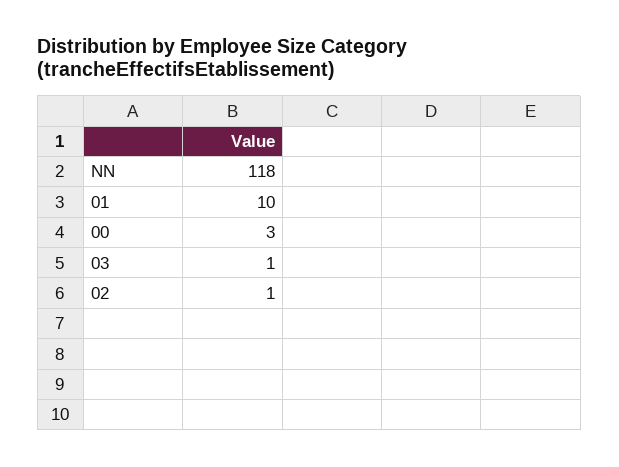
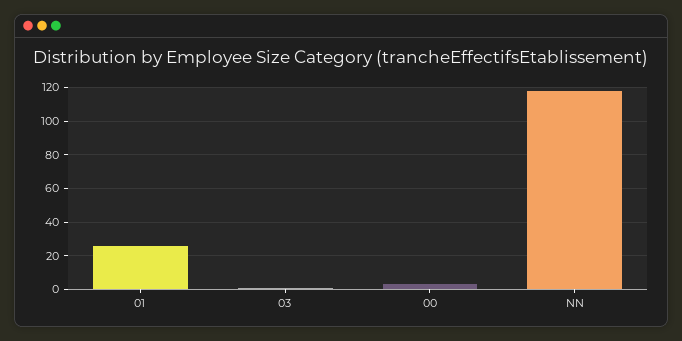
  {
    "NN": 118,
-   "01": 10,
+   "01": 25,
    "00": 3,
-   "03": 1,
+   "03": 1
-   "02": 1
  }

